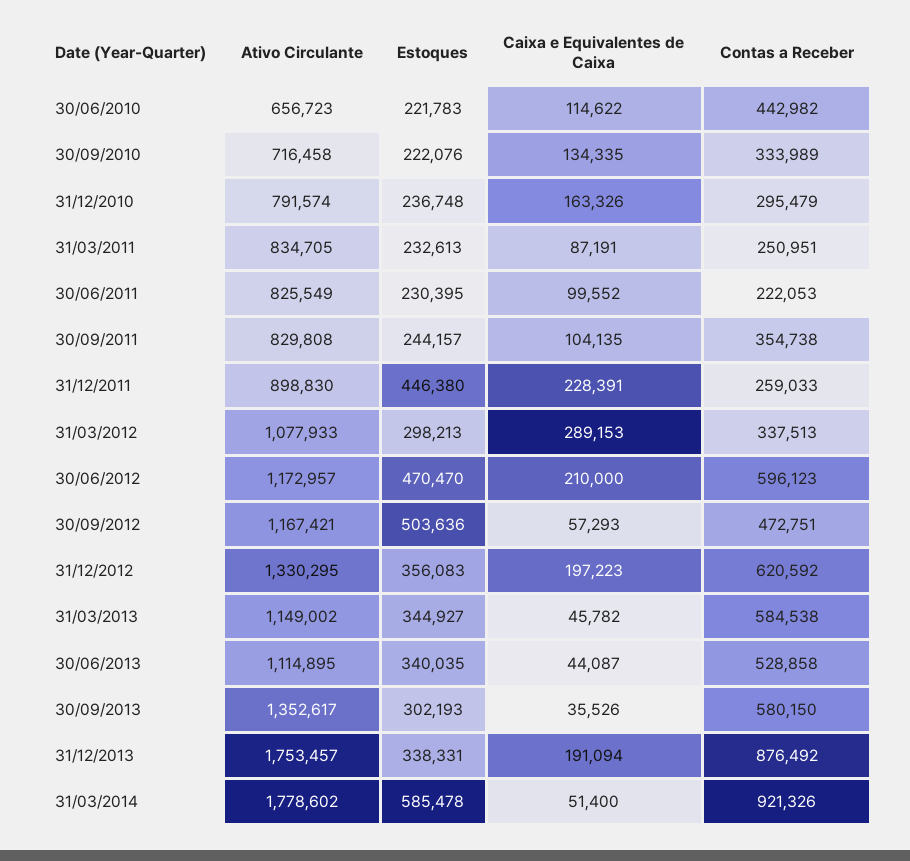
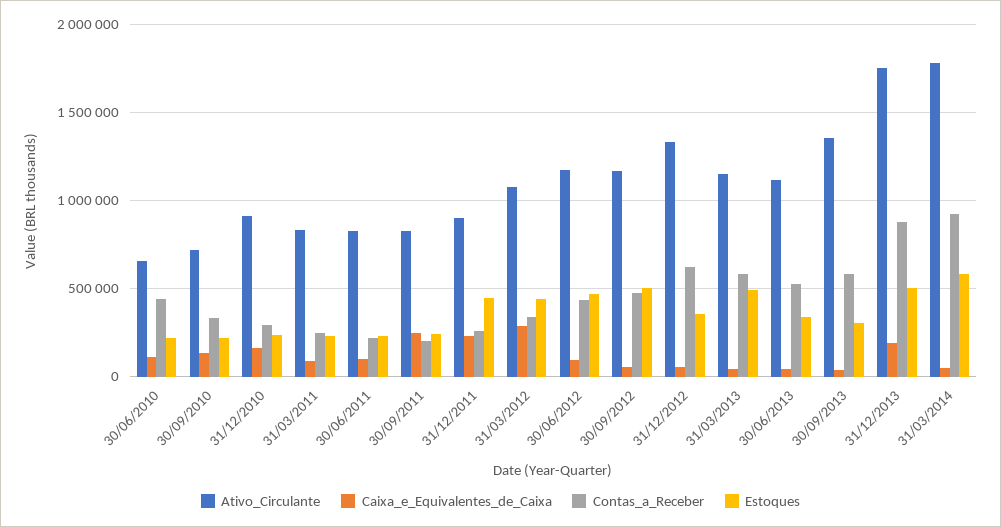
  {
    "Ativo Circulante": {
      "30/06/2010": 656723,
      "30/09/2010": 716458,
-     "31/12/2010": 791574,
+     "31/12/2010": 900000,
      "31/03/2011": 834705,
      "30/06/2011": 825549,
      "30/09/2011": 829808,
      "31/12/2011": 898830,
      "31/03/2012": 1077933,
      "30/06/2012": 1172957,
      "30/09/2012": 1167421,
      "31/12/2012": 1330295,
      "31/03/2013": 1149002,
      "30/06/2013": 1114895,
      "30/09/2013": 1352617,
      "31/12/2013": 1753457,
      "31/03/2014": 1778602
    },
    "Estoques": {
      "30/06/2010": 221783,
      "30/09/2010": 222076,
      "31/12/2010": 236748,
      "31/03/2011": 232613,
      "30/06/2011": 230395,
      "30/09/2011": 244157,
      "31/12/2011": 446380,
-     "31/03/2012": 298213,
+     "31/03/2012": 450000,
      "30/06/2012": 470470,
      "30/09/2012": 503636,
      "31/12/2012": 356083,
-     "31/03/2013": 344927,
+     "31/03/2013": 500000,
      "30/06/2013": 340035,
      "30/09/2013": 302193,
-     "31/12/2013": 338331,
+     "31/12/2013": 500000,
      "31/03/2014": 585478
    },
    "Caixa e Equivalentes de Caixa": {
      "30/06/2010": 114622,
      "30/09/2010": 134335,
      "31/12/2010": 163326,
      "31/03/2011": 87191,
      "30/06/2011": 99552,
-     "30/09/2011": 104135,
+     "30/09/2011": 250000,
      "31/12/2011": 228391,
      "31/03/2012": 289153,
-     "30/06/2012": 210000,
+     "30/06/2012": 100000,
      "30/09/2012": 57293,
-     "31/12/2012": 197223,
+     "31/12/2012": 50000,
      "31/03/2013": 45782,
      "30/06/2013": 44087,
      "30/09/2013": 35526,
      "31/12/2013": 191094,
      "31/03/2014": 51400
    },
    "Contas a Receber": {
      "30/06/2010": 442982,
      "30/09/2010": 333989,
      "31/12/2010": 295479,
      "31/03/2011": 250951,
      "30/06/2011": 222053,
-     "30/09/2011": 354738,
+     "30/09/2011": 200000,
      "31/12/2011": 259033,
      "31/03/2012": 337513,
-     "30/06/2012": 596123,
+     "30/06/2012": 450000,
      "30/09/2012": 472751,
      "31/12/2012": 620592,
      "31/03/2013": 584538,
      "30/06/2013": 528858,
      "30/09/2013": 580150,
      "31/12/2013": 876492,
      "31/03/2014": 921326
    }
  }

